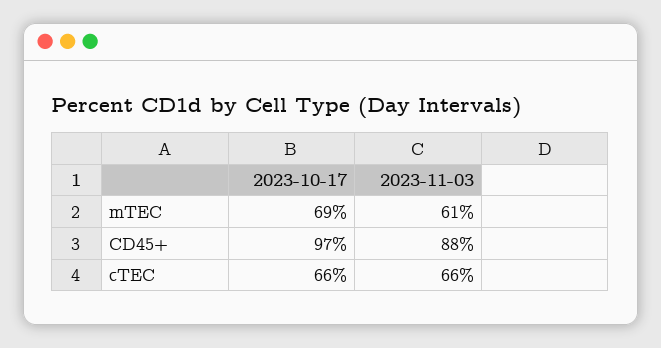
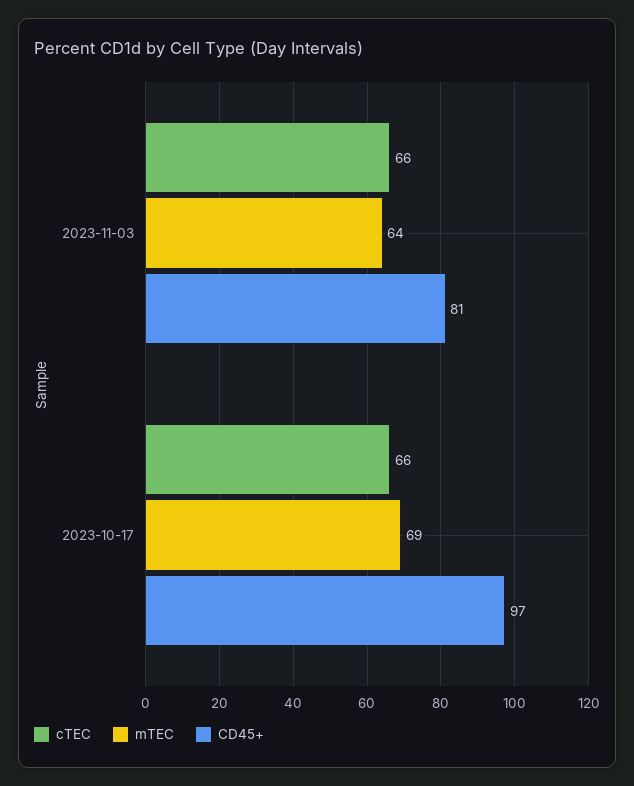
  {
    "mTEC": {
      "2023-10-17": 69,
-     "2023-11-03": 61
+     "2023-11-03": 64
    },
    "CD45+": {
      "2023-10-17": 97,
-     "2023-11-03": 88
+     "2023-11-03": 81
    },
    "cTEC": {
      "2023-10-17": 66,
      "2023-11-03": 66
    }
  }

